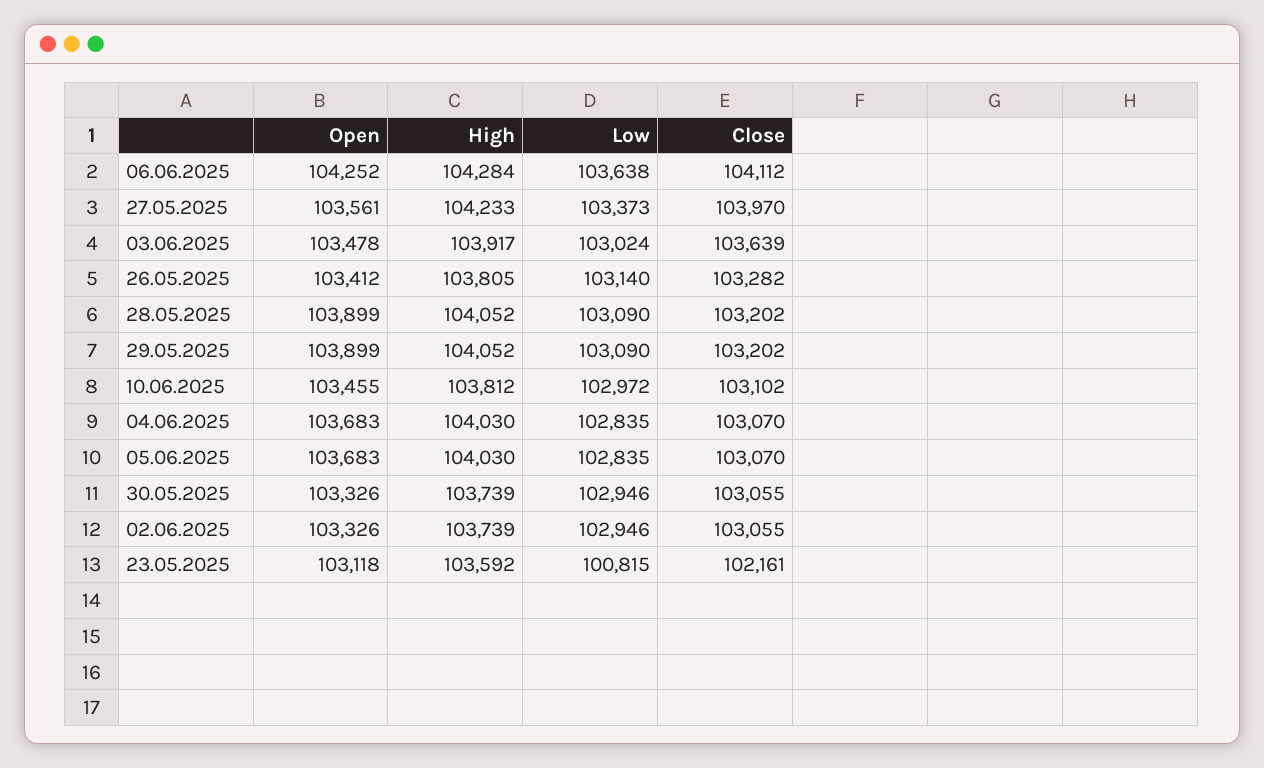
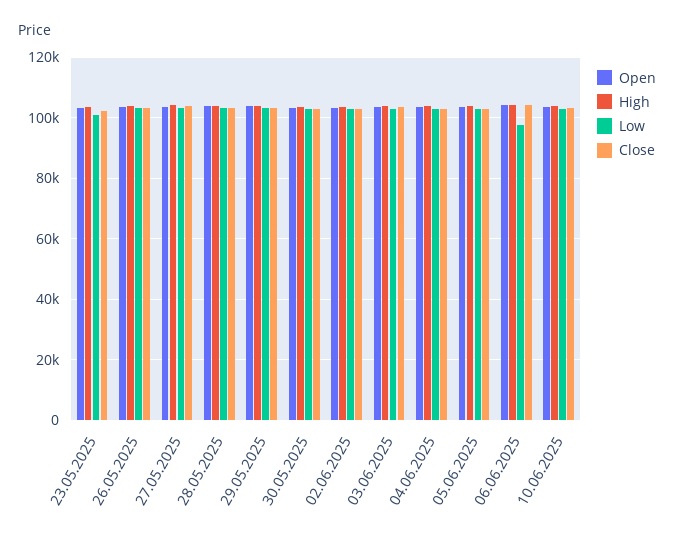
  {
    "Open": {
      "06.06.2025": 104252,
      "27.05.2025": 103561,
      "03.06.2025": 103478,
      "26.05.2025": 103412,
      "28.05.2025": 103899,
      "29.05.2025": 103899,
      "10.06.2025": 103455,
      "04.06.2025": 103683,
      "05.06.2025": 103683,
      "30.05.2025": 103326,
      "02.06.2025": 103326,
      "23.05.2025": 103118
    },
    "High": {
      "06.06.2025": 104284,
      "27.05.2025": 104233,
      "03.06.2025": 103917,
      "26.05.2025": 103805,
      "28.05.2025": 104052,
      "29.05.2025": 104052,
      "10.06.2025": 103812,
      "04.06.2025": 104030,
      "05.06.2025": 104030,
      "30.05.2025": 103739,
      "02.06.2025": 103739,
      "23.05.2025": 103592
    },
    "Low": {
-     "06.06.2025": 103638,
+     "06.06.2025": 98000,
      "27.05.2025": 103373,
      "03.06.2025": 103024,
      "26.05.2025": 103140,
      "28.05.2025": 103090,
      "29.05.2025": 103090,
      "10.06.2025": 102972,
      "04.06.2025": 102835,
      "05.06.2025": 102835,
      "30.05.2025": 102946,
      "02.06.2025": 102946,
      "23.05.2025": 100815
    },
    "Close": {
      "06.06.2025": 104112,
      "27.05.2025": 103970,
      "03.06.2025": 103639,
      "26.05.2025": 103282,
      "28.05.2025": 103202,
      "29.05.2025": 103202,
      "10.06.2025": 103102,
      "04.06.2025": 103070,
      "05.06.2025": 103070,
      "30.05.2025": 103055,
      "02.06.2025": 103055,
      "23.05.2025": 102161
    }
  }

